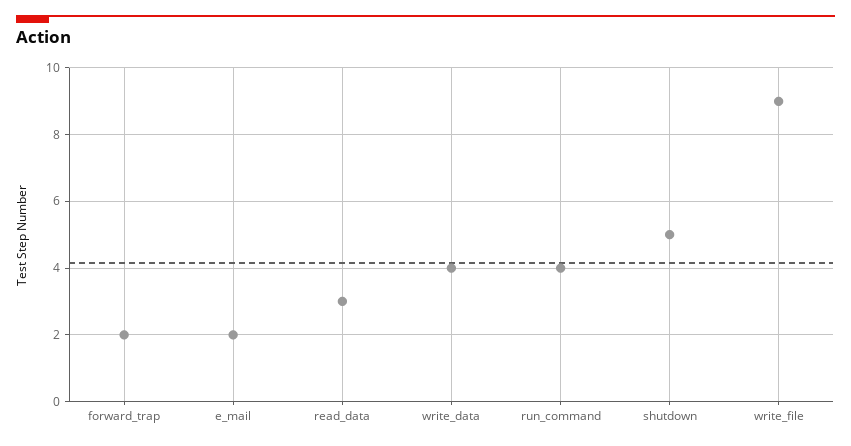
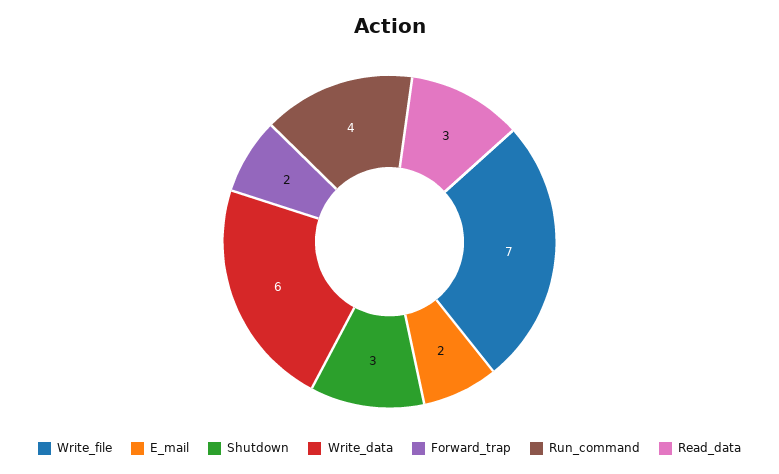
  {
    "forward_trap": 2,
    "e_mail": 2,
    "read_data": 3,
-   "write_data": 4,
+   "write_data": 6,
    "run_command": 4,
-   "shutdown": 5,
+   "shutdown": 3,
-   "write_file": 9
+   "write_file": 7
  }

